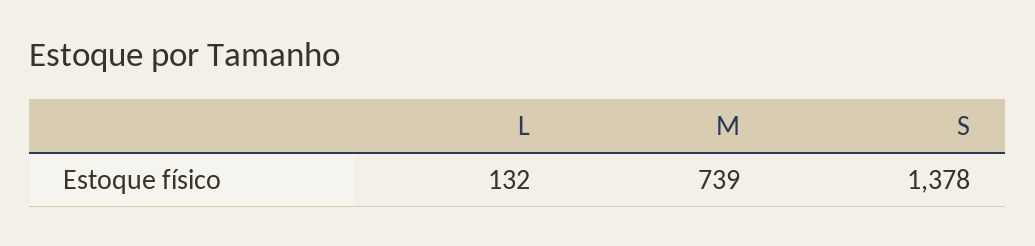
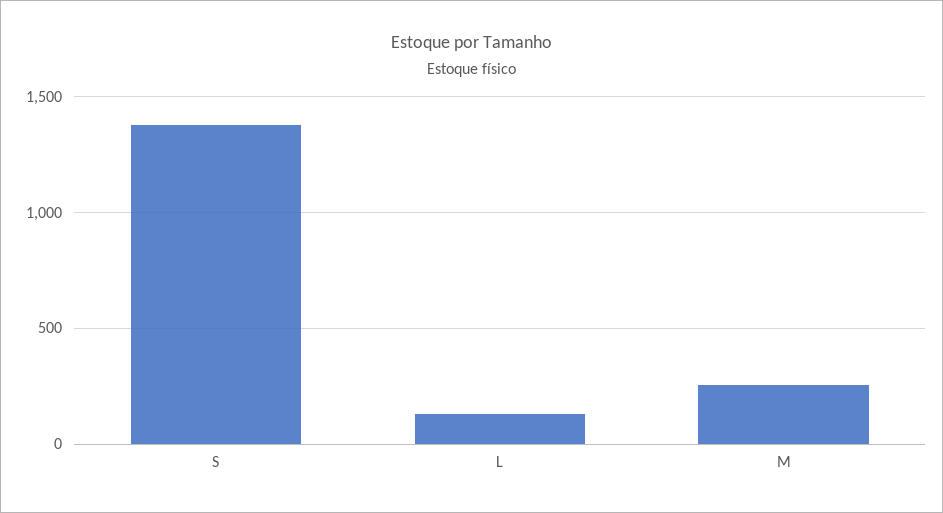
  {
    "L": 132,
-   "M": 739,
+   "M": 250,
    "S": 1378
  }

